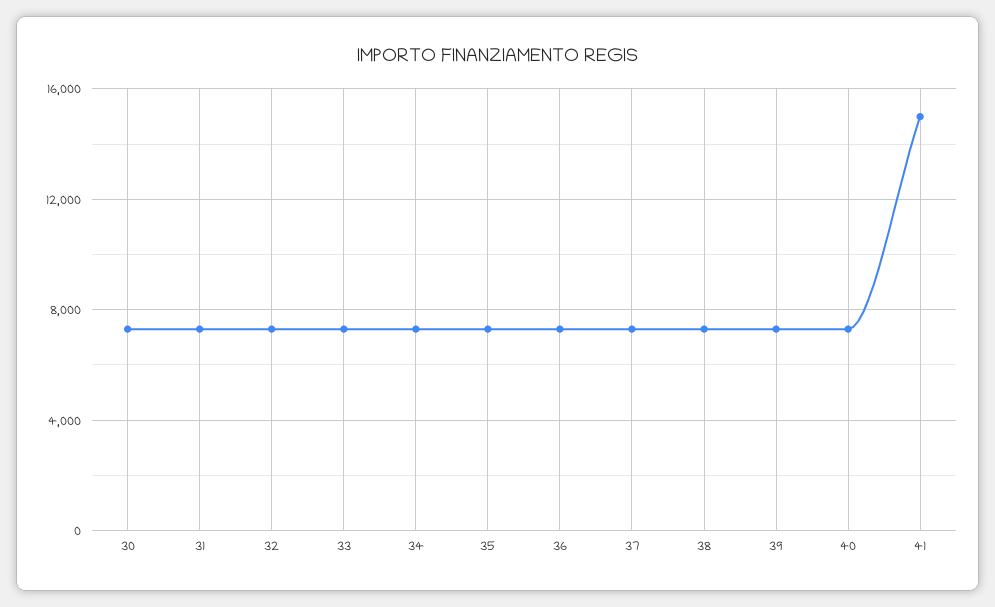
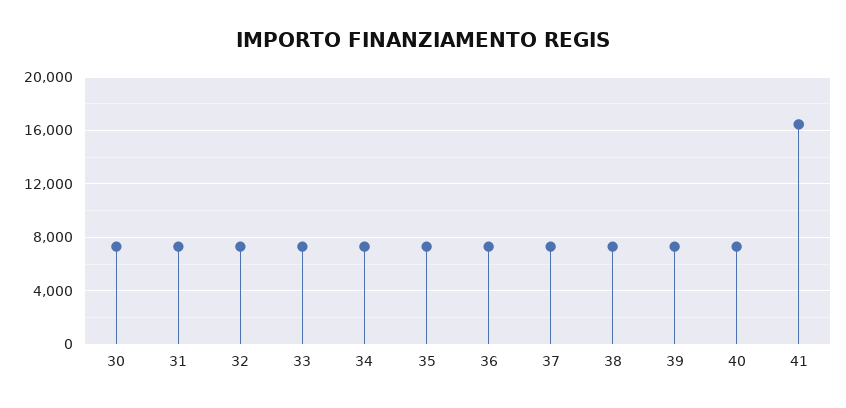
  {
    "30": 7500,
    "31": 7500,
    "32": 7500,
    "33": 7500,
    "34": 7500,
    "35": 7500,
    "36": 7500,
    "37": 7500,
    "38": 7500,
    "39": 7500,
    "40": 7500,
-   "41": 15000
+   "41": 16500
  }

